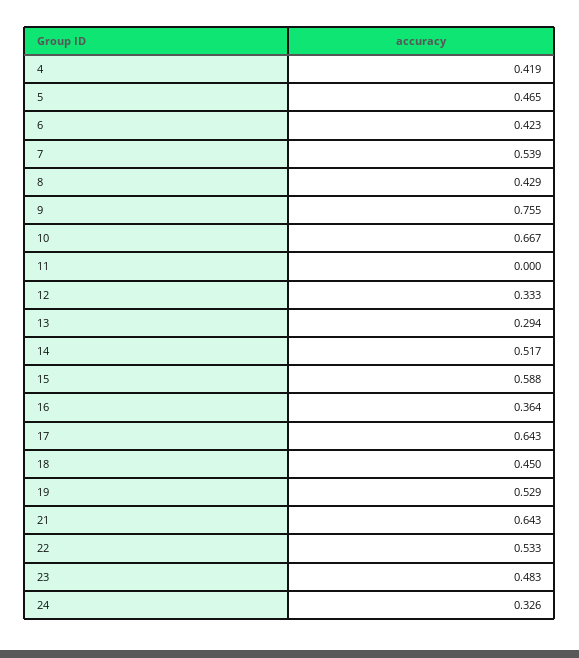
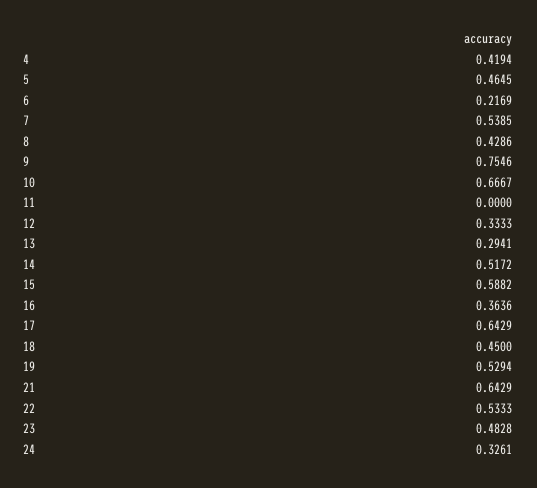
  {
    "4": 0.4194,
    "5": 0.4645,
-   "6": 0.423,
+   "6": 0.2169,
    "7": 0.5385,
    "8": 0.4286,
    "9": 0.7546,
    "10": 0.6667,
    "11": 0,
    "12": 0.3333,
    "13": 0.2941,
    "14": 0.5172,
    "15": 0.5882,
    "16": 0.3636,
    "17": 0.6429,
    "18": 0.45,
    "19": 0.5294,
    "21": 0.6429,
    "22": 0.5333,
    "23": 0.4828,
    "24": 0.3261
  }

